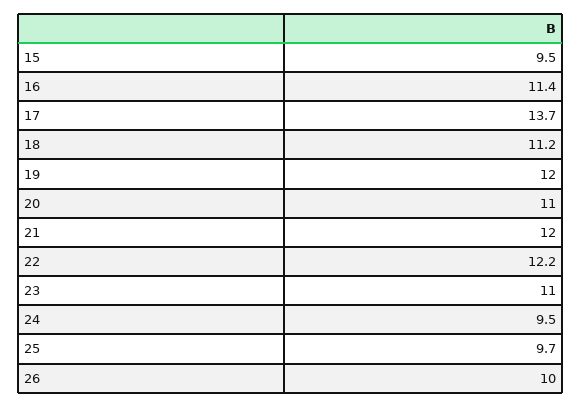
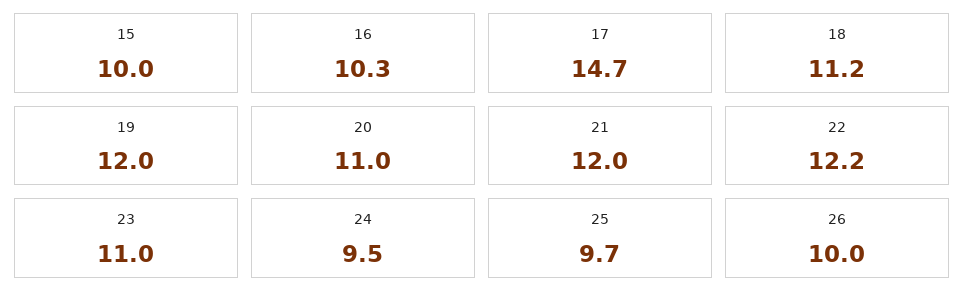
  {
-   "15": 9.5,
+   "15": 10,
-   "16": 11.4,
+   "16": 10.3,
-   "17": 13.7,
+   "17": 14.7,
    "18": 11.2,
    "19": 12,
    "20": 11,
    "21": 12,
    "22": 12.2,
    "23": 11,
    "24": 9.5,
    "25": 9.7,
    "26": 10
  }

